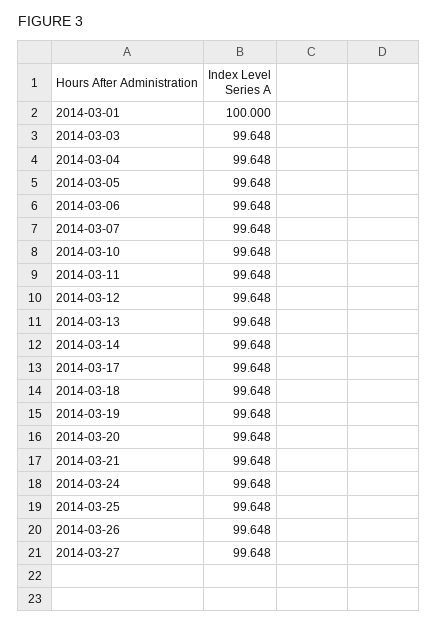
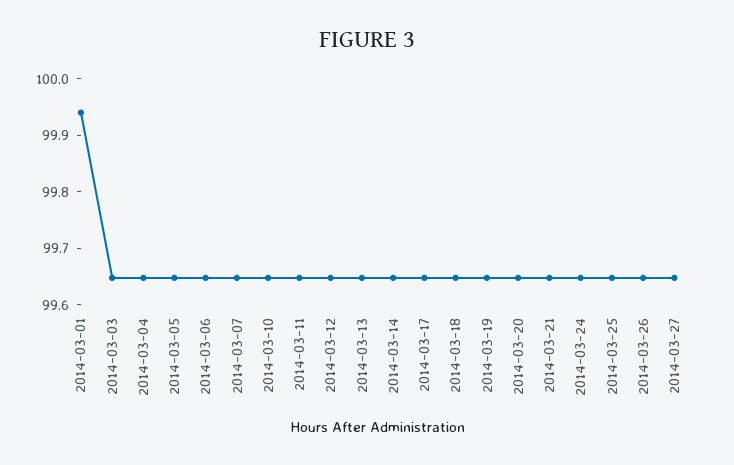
  {
-   "2014-03-01": 100,
+   "2014-03-01": 99.94,
    "2014-03-03": 99.648,
    "2014-03-04": 99.648,
    "2014-03-05": 99.648,
    "2014-03-06": 99.648,
    "2014-03-07": 99.648,
    "2014-03-10": 99.648,
    "2014-03-11": 99.648,
    "2014-03-12": 99.648,
    "2014-03-13": 99.648,
    "2014-03-14": 99.648,
    "2014-03-17": 99.648,
    "2014-03-18": 99.648,
    "2014-03-19": 99.648,
    "2014-03-20": 99.648,
    "2014-03-21": 99.648,
    "2014-03-24": 99.648,
    "2014-03-25": 99.648,
    "2014-03-26": 99.648,
    "2014-03-27": 99.648
  }

